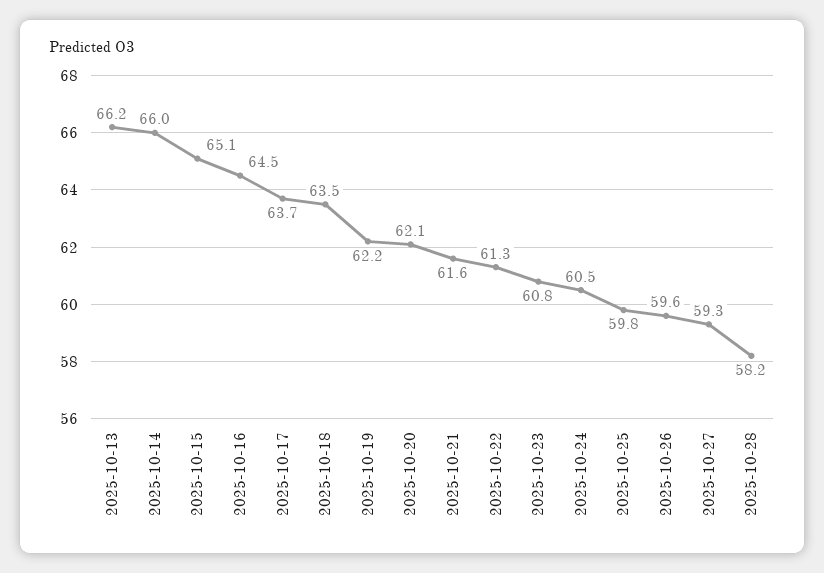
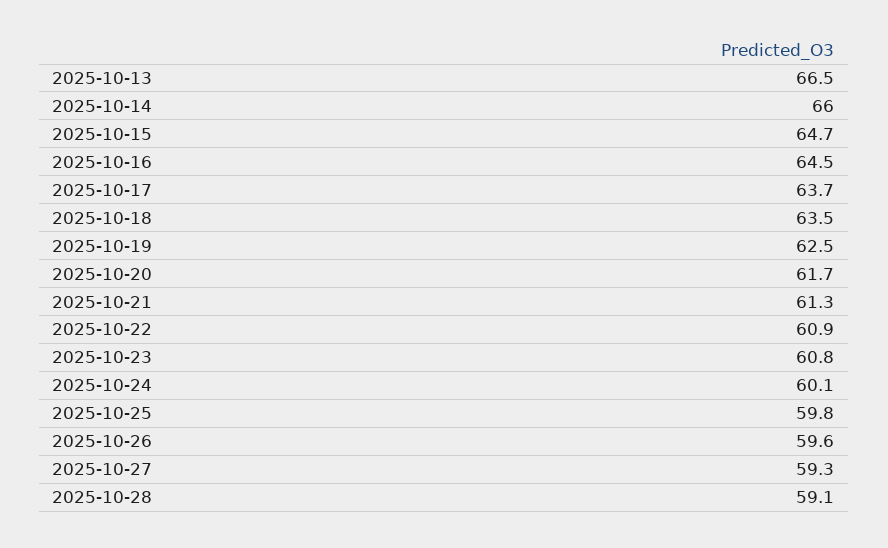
  {
-   "2025-10-13": 66.2,
+   "2025-10-13": 66.5,
    "2025-10-14": 66,
-   "2025-10-15": 65.1,
+   "2025-10-15": 64.7,
    "2025-10-16": 64.5,
    "2025-10-17": 63.7,
    "2025-10-18": 63.5,
-   "2025-10-19": 62.2,
+   "2025-10-19": 62.5,
-   "2025-10-20": 62.1,
+   "2025-10-20": 61.7,
-   "2025-10-21": 61.6,
+   "2025-10-21": 61.3,
-   "2025-10-22": 61.3,
+   "2025-10-22": 60.9,
    "2025-10-23": 60.8,
-   "2025-10-24": 60.5,
+   "2025-10-24": 60.1,
    "2025-10-25": 59.8,
    "2025-10-26": 59.6,
    "2025-10-27": 59.3,
-   "2025-10-28": 58.2
+   "2025-10-28": 59.1
  }

